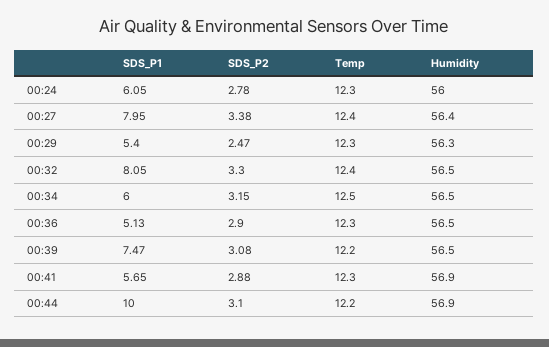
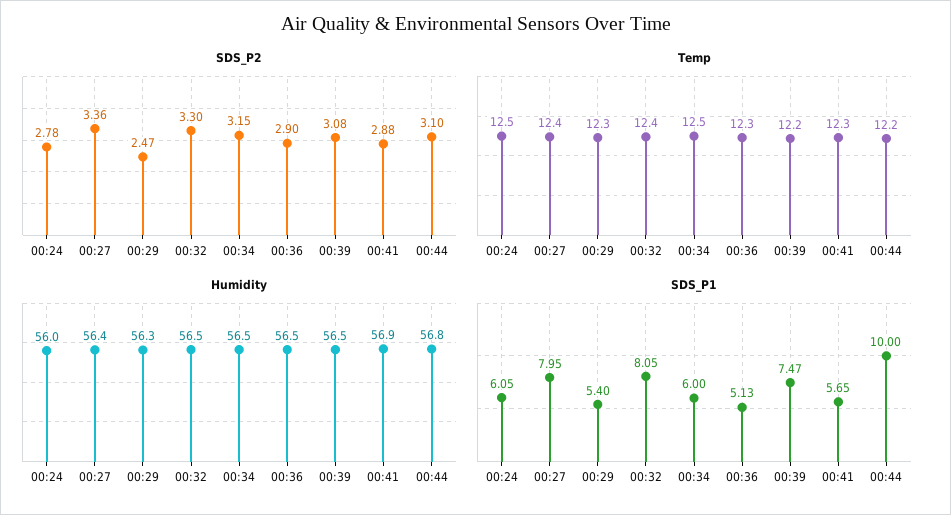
  {
    "SDS_P1": {
      "00:24": 6.05,
      "00:27": 7.95,
      "00:29": 5.4,
      "00:32": 8.05,
      "00:34": 6,
      "00:36": 5.13,
      "00:39": 7.47,
      "00:41": 5.65,
      "00:44": 10
    },
    "SDS_P2": {
      "00:24": 2.78,
-     "00:27": 3.38,
+     "00:27": 3.36,
      "00:29": 2.47,
      "00:32": 3.3,
      "00:34": 3.15,
      "00:36": 2.9,
      "00:39": 3.08,
      "00:41": 2.88,
      "00:44": 3.1
    },
    "Temp": {
-     "00:24": 12.3,
+     "00:24": 12.5,
      "00:27": 12.4,
      "00:29": 12.3,
      "00:32": 12.4,
      "00:34": 12.5,
      "00:36": 12.3,
      "00:39": 12.2,
      "00:41": 12.3,
      "00:44": 12.2
    },
    "Humidity": {
      "00:24": 56,
      "00:27": 56.4,
      "00:29": 56.3,
      "00:32": 56.5,
      "00:34": 56.5,
      "00:36": 56.5,
      "00:39": 56.5,
      "00:41": 56.9,
-     "00:44": 56.9
+     "00:44": 56.8
    }
  }

